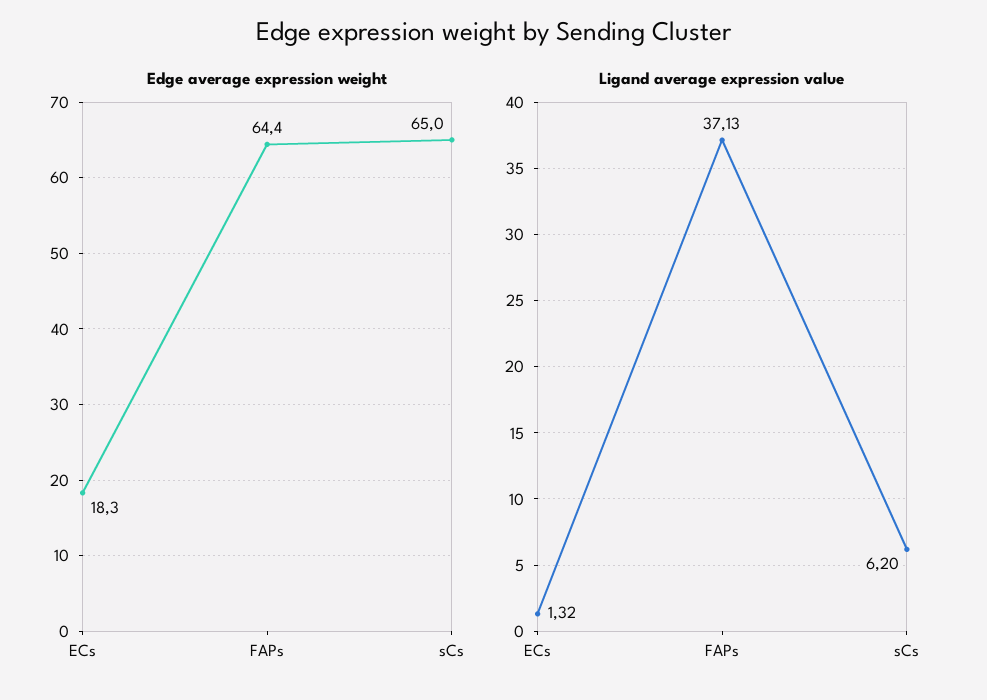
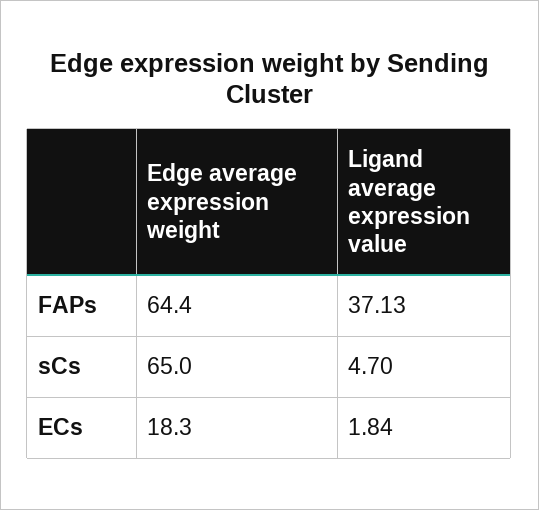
  {
    "Edge average expression weight": {
      "ECs": 18.3,
      "FAPs": 64.4,
      "sCs": 65
    },
    "Ligand average expression value": {
-     "ECs": 1.32,
+     "ECs": 1.84,
      "FAPs": 37.13,
-     "sCs": 6.2
+     "sCs": 4.7
    }
  }

